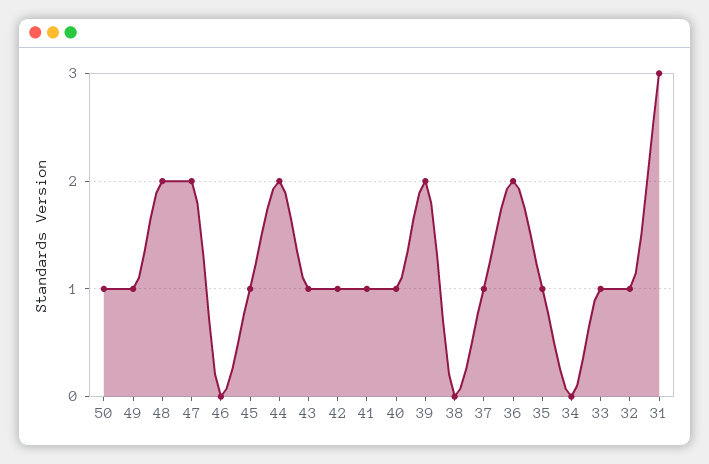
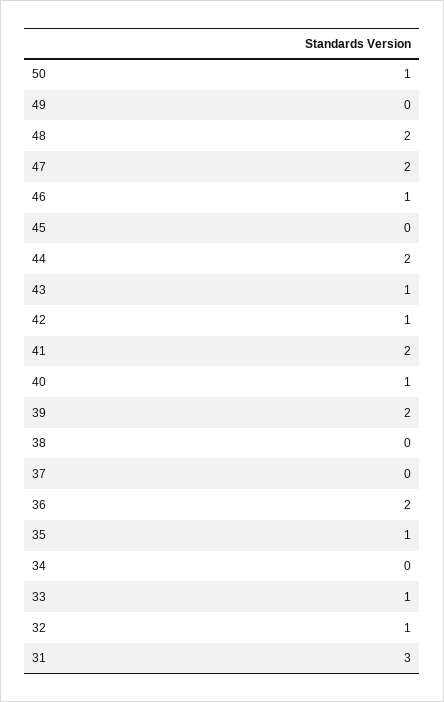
  {
    "50": 1,
-   "49": 1,
+   "49": 0,
    "48": 2,
    "47": 2,
-   "46": 0,
+   "46": 1,
-   "45": 1,
+   "45": 0,
    "44": 2,
    "43": 1,
    "42": 1,
-   "41": 1,
+   "41": 2,
    "40": 1,
    "39": 2,
    "38": 0,
-   "37": 1,
+   "37": 0,
    "36": 2,
    "35": 1,
    "34": 0,
    "33": 1,
    "32": 1,
    "31": 3
  }

